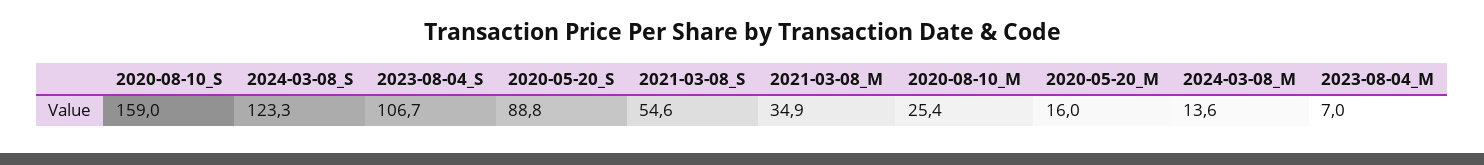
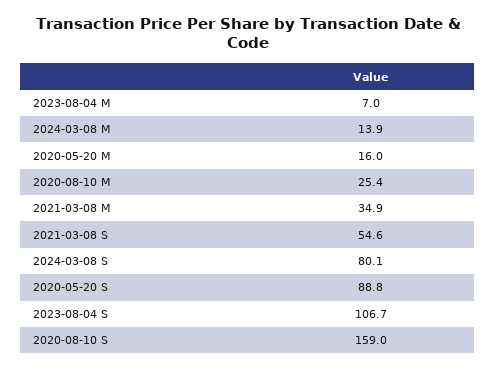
  {
    "2020-08-10_S": 159,
-   "2024-03-08_S": 123.3,
+   "2024-03-08_S": 80.1,
    "2023-08-04_S": 106.7,
    "2020-05-20_S": 88.8,
    "2021-03-08_S": 54.6,
    "2021-03-08_M": 34.9,
    "2020-08-10_M": 25.4,
    "2020-05-20_M": 16,
-   "2024-03-08_M": 13.6,
+   "2024-03-08_M": 13.9,
    "2023-08-04_M": 7
  }

